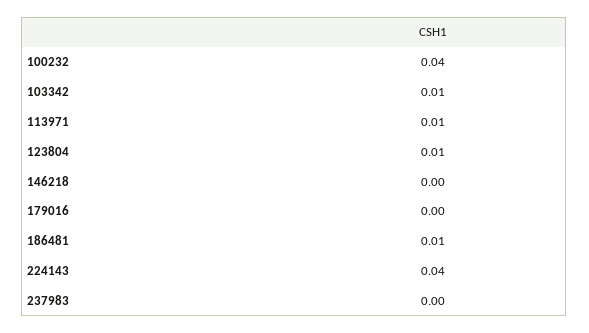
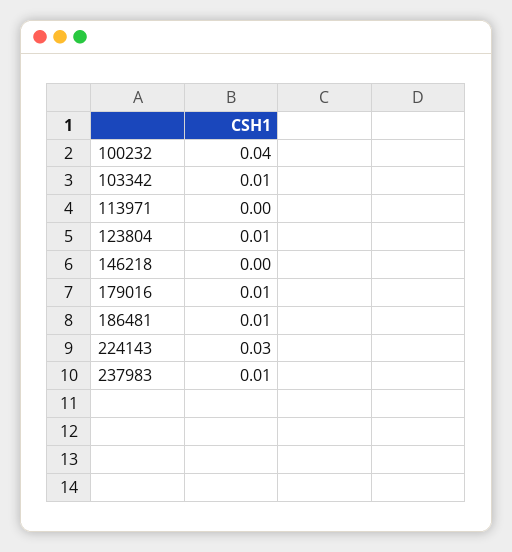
  {
    "100232": 0.04,
    "103342": 0.01,
-   "113971": 0.01,
+   "113971": 0,
    "123804": 0.01,
    "146218": 0,
-   "179016": 0,
+   "179016": 0.01,
    "186481": 0.01,
-   "224143": 0.04,
+   "224143": 0.03,
-   "237983": 0
+   "237983": 0.01
  }

